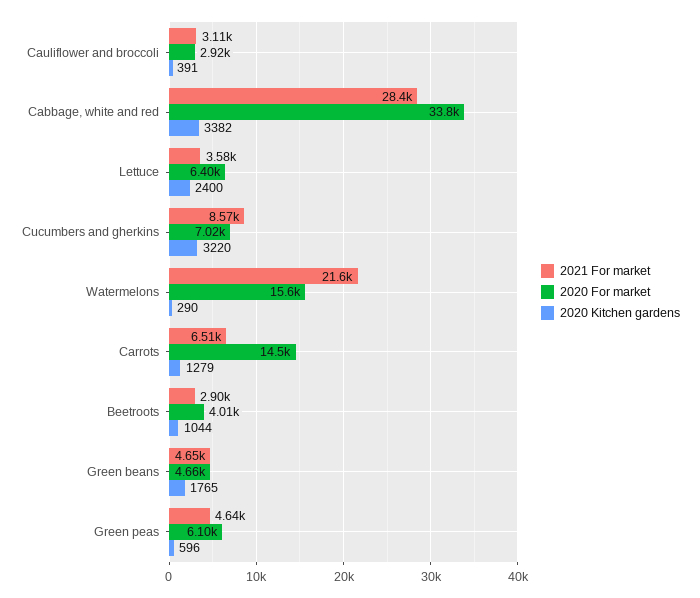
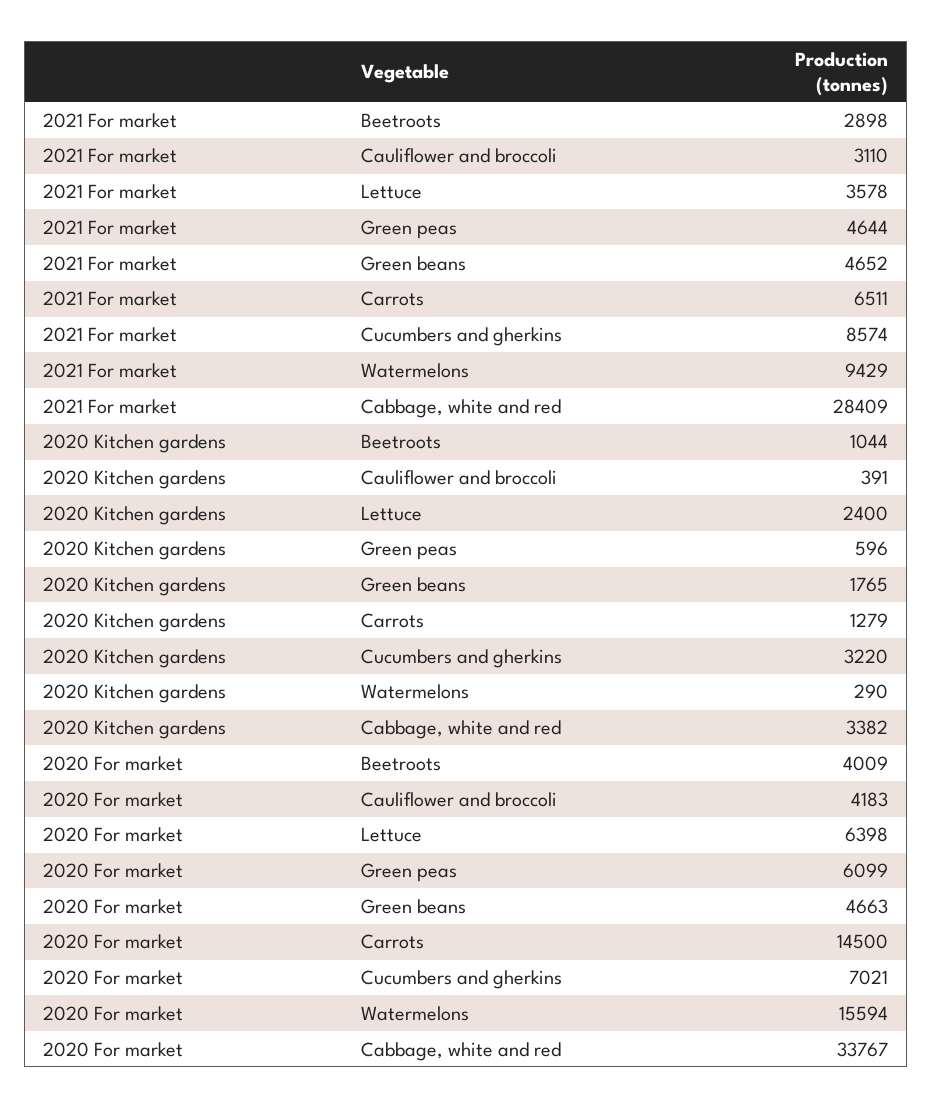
  {
    "2021 For market": {
      "Cauliflower and broccoli": 3110,
      "Cabbage, white and red": 28409,
      "Lettuce": 3578,
      "Cucumbers and gherkins": 8574,
-     "Watermelons": 21600,
+     "Watermelons": 9429,
      "Carrots": 6511,
      "Beetroots": 2898,
      "Green beans": 4652,
      "Green peas": 4644
    },
    "2020 For market": {
-     "Cauliflower and broccoli": 2920,
+     "Cauliflower and broccoli": 4183,
      "Cabbage, white and red": 33767,
      "Lettuce": 6398,
      "Cucumbers and gherkins": 7021,
      "Watermelons": 15594,
      "Carrots": 14500,
      "Beetroots": 4009,
      "Green beans": 4663,
      "Green peas": 6099
    },
    "2020 Kitchen gardens": {
      "Cauliflower and broccoli": 391,
      "Cabbage, white and red": 3382,
      "Lettuce": 2400,
      "Cucumbers and gherkins": 3220,
      "Watermelons": 290,
      "Carrots": 1279,
      "Beetroots": 1044,
      "Green beans": 1765,
      "Green peas": 596
    }
  }

